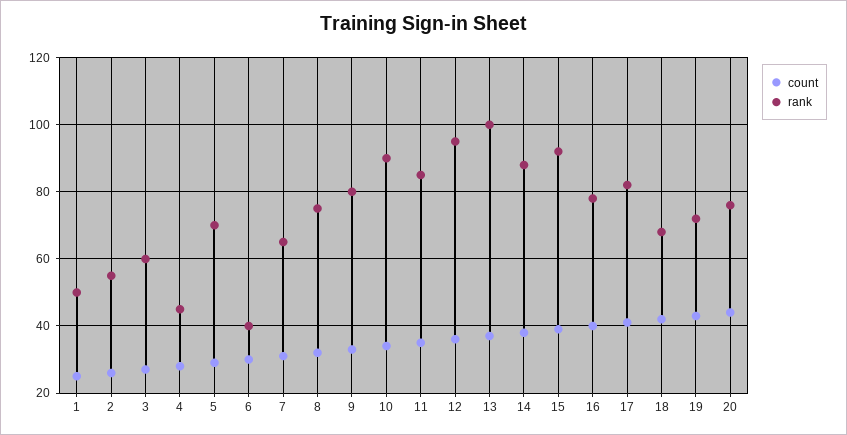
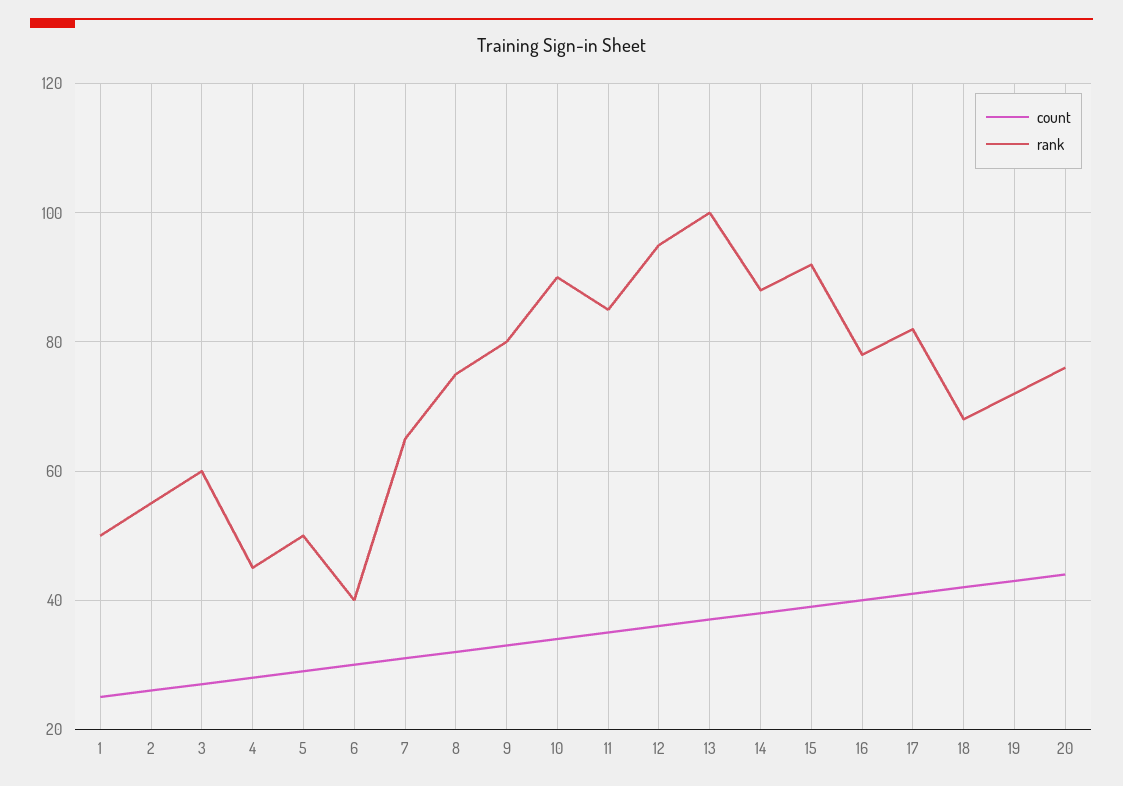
  {
    "count": {
      "1": 25,
      "2": 25,
      "3": 25,
      "4": 30,
      "5": 30,
      "6": 30,
      "7": 30,
      "8": 30,
      "9": 35,
      "10": 35,
      "11": 35,
      "12": 35,
      "13": 35,
      "14": 40,
      "15": 40,
      "16": 40,
      "17": 40,
      "18": 40,
      "19": 45,
      "20": 45
    },
    "rank": {
      "1": 50,
      "2": 55,
      "3": 60,
      "4": 45,
-     "5": 70,
+     "5": 50,
      "6": 40,
      "7": 65,
      "8": 75,
      "9": 80,
      "10": 90,
      "11": 85,
      "12": 95,
      "13": 100,
      "14": 90,
      "15": 90,
      "16": 80,
      "17": 80,
      "18": 70,
      "19": 70,
      "20": 75
    }
  }

